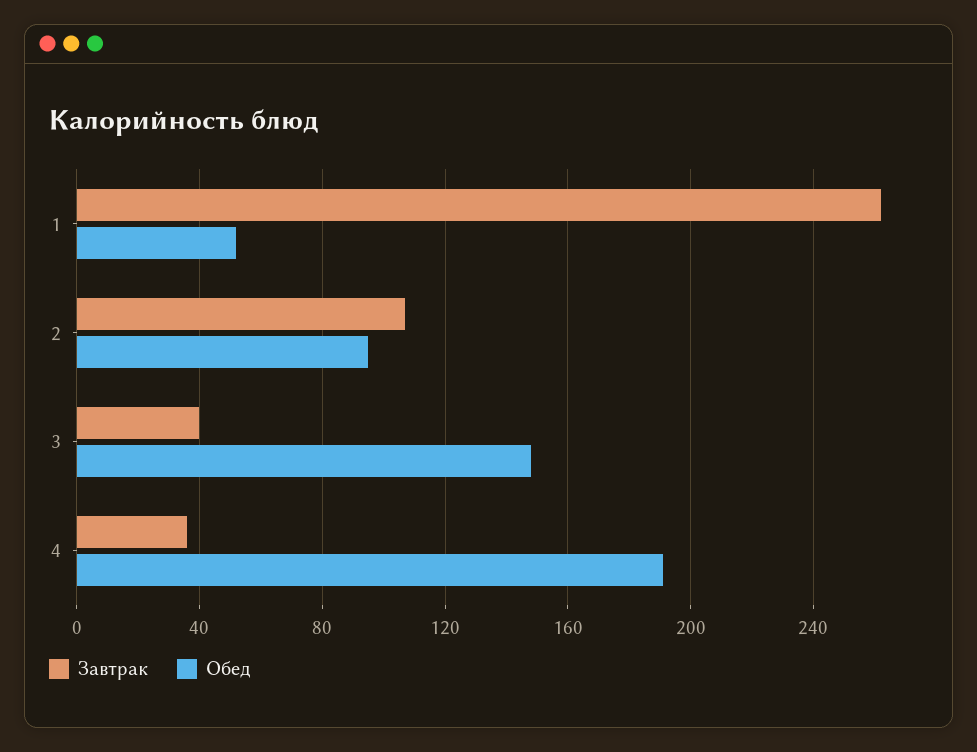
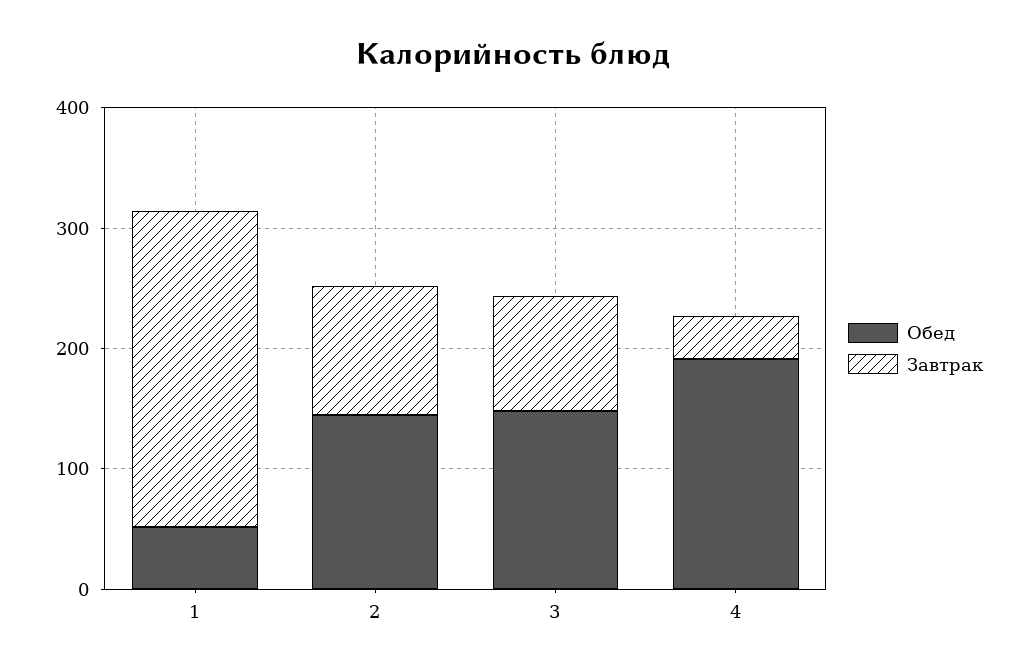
  {
    "Завтрак": {
      "1": 260,
      "2": 105,
-     "3": 40,
+     "3": 100,
      "4": 35
    },
    "Обед": {
      "1": 50,
-     "2": 95,
+     "2": 140,
      "3": 150,
      "4": 190
    }
  }

